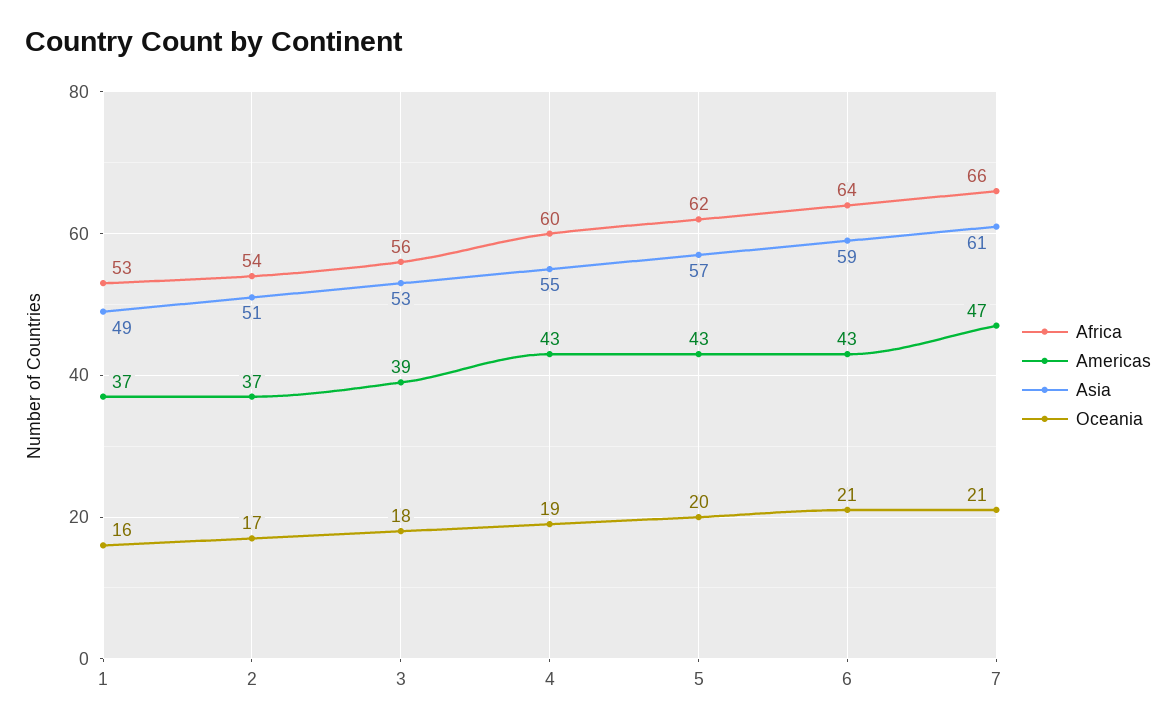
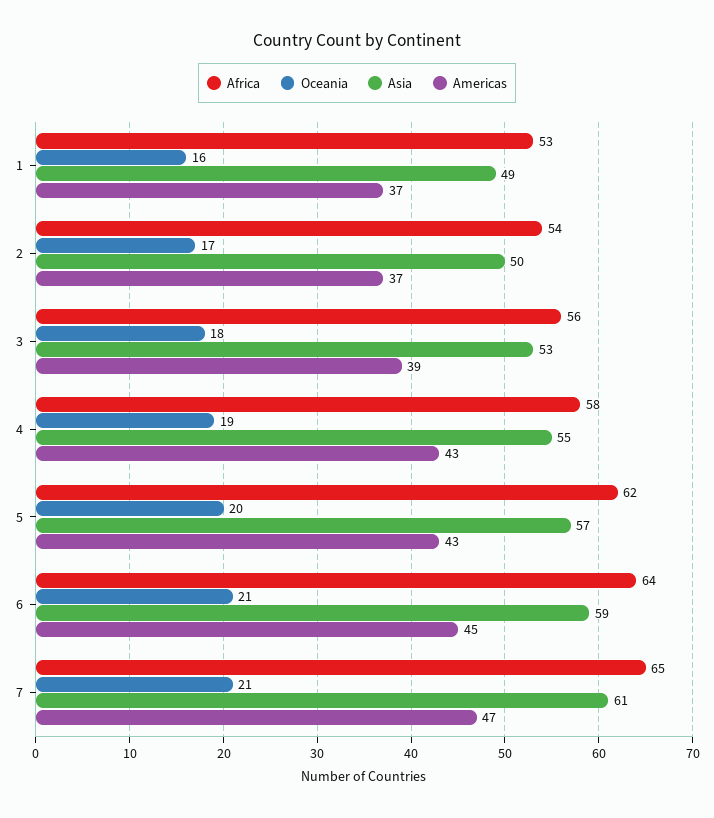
  {
    "Africa": {
      "1": 53,
      "2": 54,
      "3": 56,
-     "4": 60,
+     "4": 58,
      "5": 62,
      "6": 64,
-     "7": 66
+     "7": 65
    },
    "Americas": {
      "1": 37,
      "2": 37,
      "3": 39,
      "4": 43,
      "5": 43,
-     "6": 43,
+     "6": 45,
      "7": 47
    },
    "Asia": {
      "1": 49,
-     "2": 51,
+     "2": 50,
      "3": 53,
      "4": 55,
      "5": 57,
      "6": 59,
      "7": 61
    },
    "Oceania": {
      "1": 16,
      "2": 17,
      "3": 18,
      "4": 19,
      "5": 20,
      "6": 21,
      "7": 21
    }
  }

